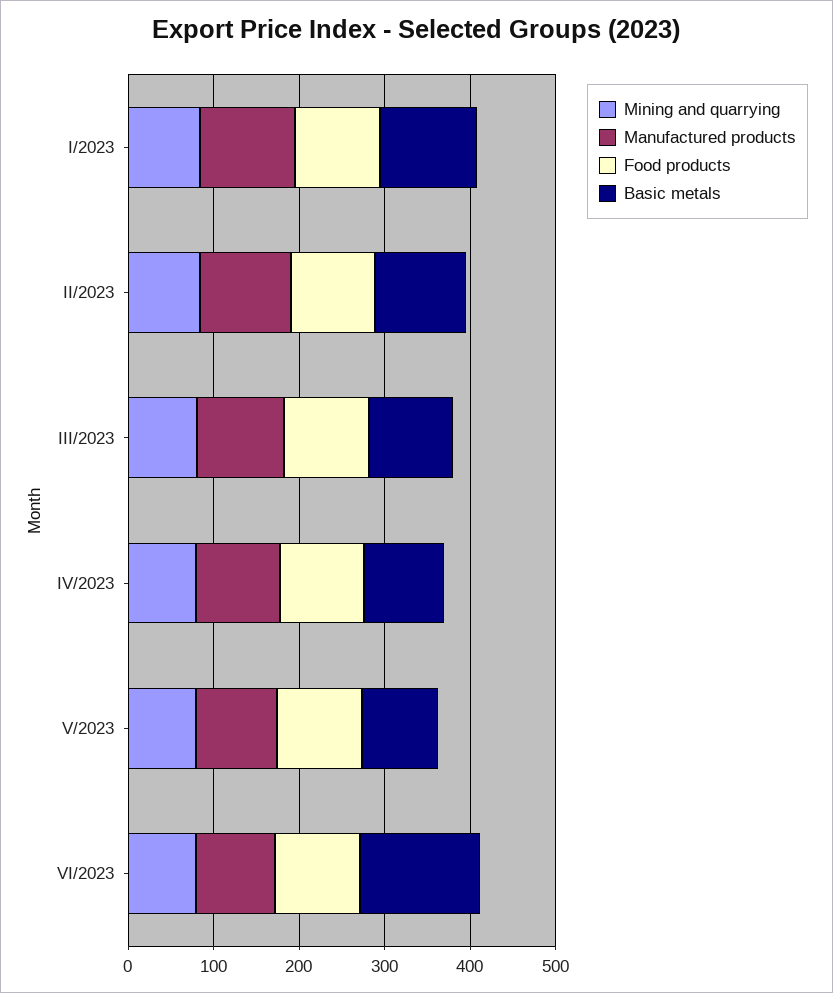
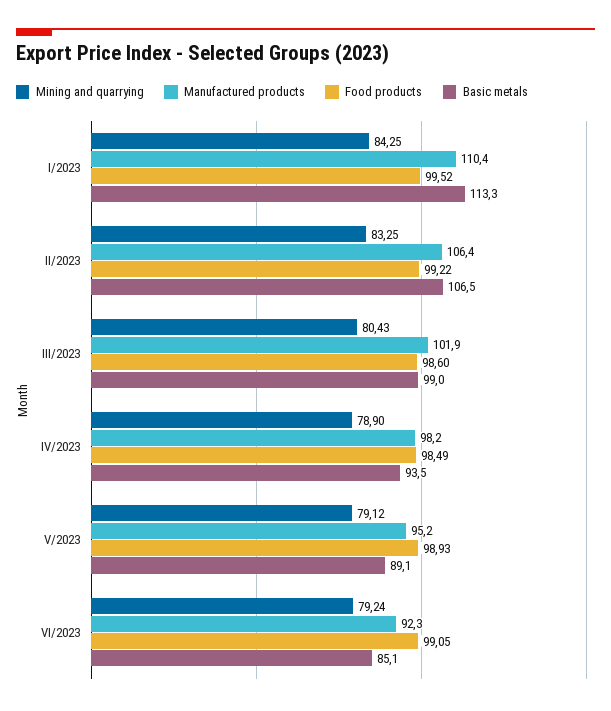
  {
    "Mining and quarrying": {
      "I/2023": 84.25,
      "II/2023": 83.25,
      "III/2023": 80.43,
      "IV/2023": 78.9,
      "V/2023": 79.12,
      "VI/2023": 79.24
    },
    "Manufactured products": {
      "I/2023": 110.4,
      "II/2023": 106.4,
      "III/2023": 101.9,
      "IV/2023": 98.2,
      "V/2023": 95.2,
      "VI/2023": 92.3
    },
    "Food products": {
      "I/2023": 99.52,
      "II/2023": 99.22,
      "III/2023": 98.6,
      "IV/2023": 98.49,
      "V/2023": 98.93,
      "VI/2023": 99.05
    },
    "Basic metals": {
      "I/2023": 113.3,
      "II/2023": 106.5,
      "III/2023": 99,
      "IV/2023": 93.5,
      "V/2023": 89.1,
-     "VI/2023": 140
+     "VI/2023": 85.1
    }
  }

